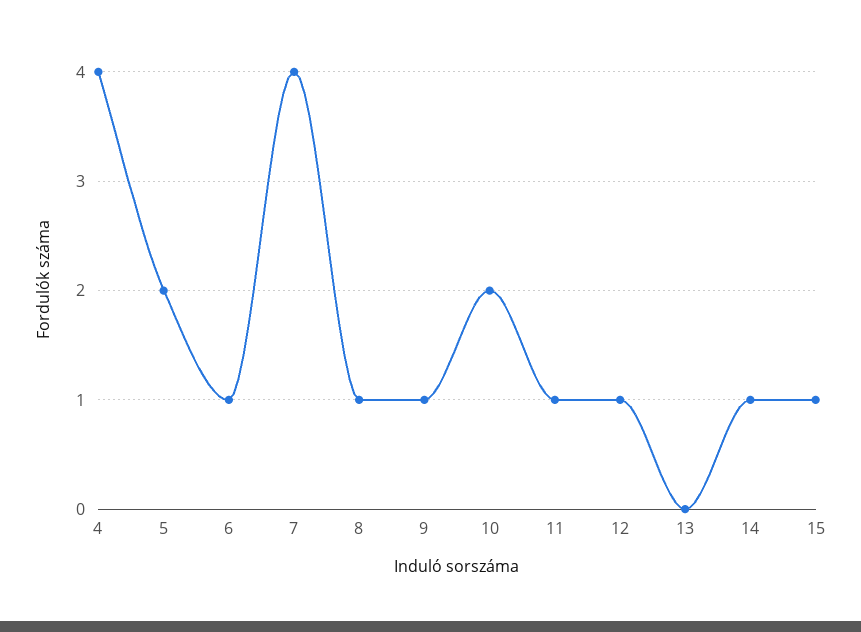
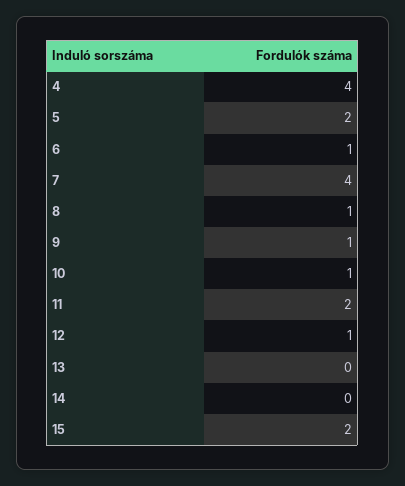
  {
    "4": 4,
    "5": 2,
    "6": 1,
    "7": 4,
    "8": 1,
    "9": 1,
-   "10": 2,
+   "10": 1,
-   "11": 1,
+   "11": 2,
    "12": 1,
    "13": 0,
-   "14": 1,
+   "14": 0,
-   "15": 1
+   "15": 2
  }

